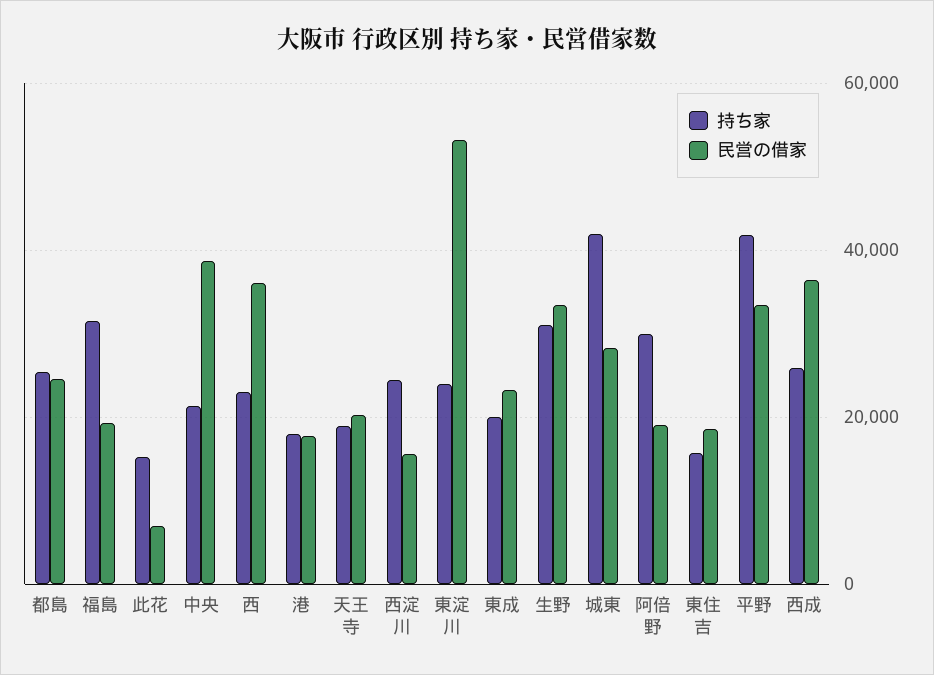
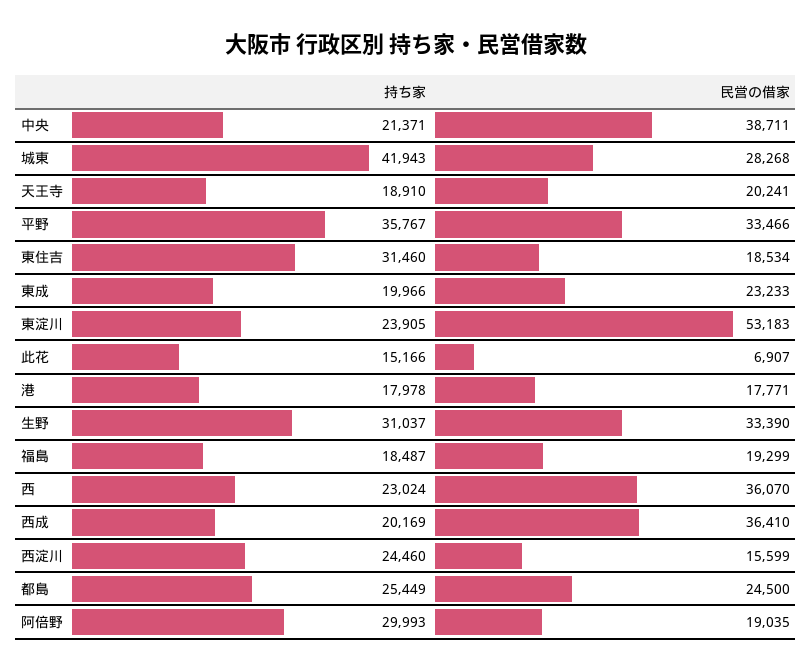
  {
    "持ち家": {
      "都島": 25449,
-     "福島": 32000,
+     "福島": 18487,
      "此花": 15166,
      "中央": 21371,
      "西": 23024,
      "港": 17978,
      "天王寺": 18910,
      "西淀川": 24460,
      "東淀川": 23905,
      "東成": 19966,
      "生野": 31037,
      "城東": 41943,
      "阿倍野": 29993,
-     "東住吉": 16000,
+     "東住吉": 31460,
-     "平野": 42000,
+     "平野": 35767,
-     "西成": 26000
+     "西成": 20169
    },
    "民営の借家": {
      "都島": 24500,
      "福島": 19299,
      "此花": 6907,
      "中央": 38711,
      "西": 36070,
      "港": 17771,
      "天王寺": 20241,
      "西淀川": 15599,
      "東淀川": 53183,
      "東成": 23233,
      "生野": 33390,
      "城東": 28268,
      "阿倍野": 19035,
      "東住吉": 18534,
      "平野": 33466,
      "西成": 36410
    }
  }

